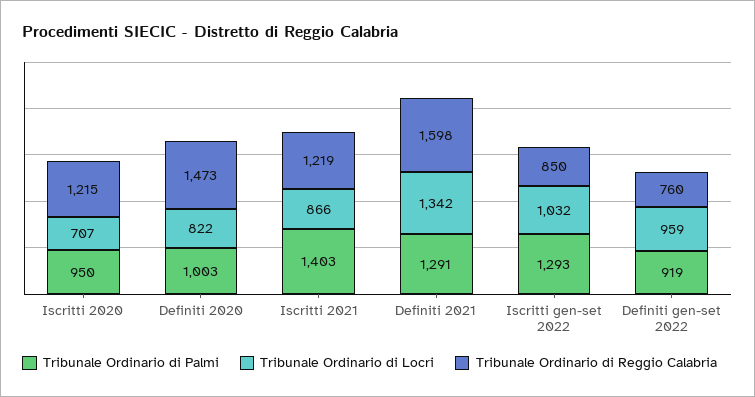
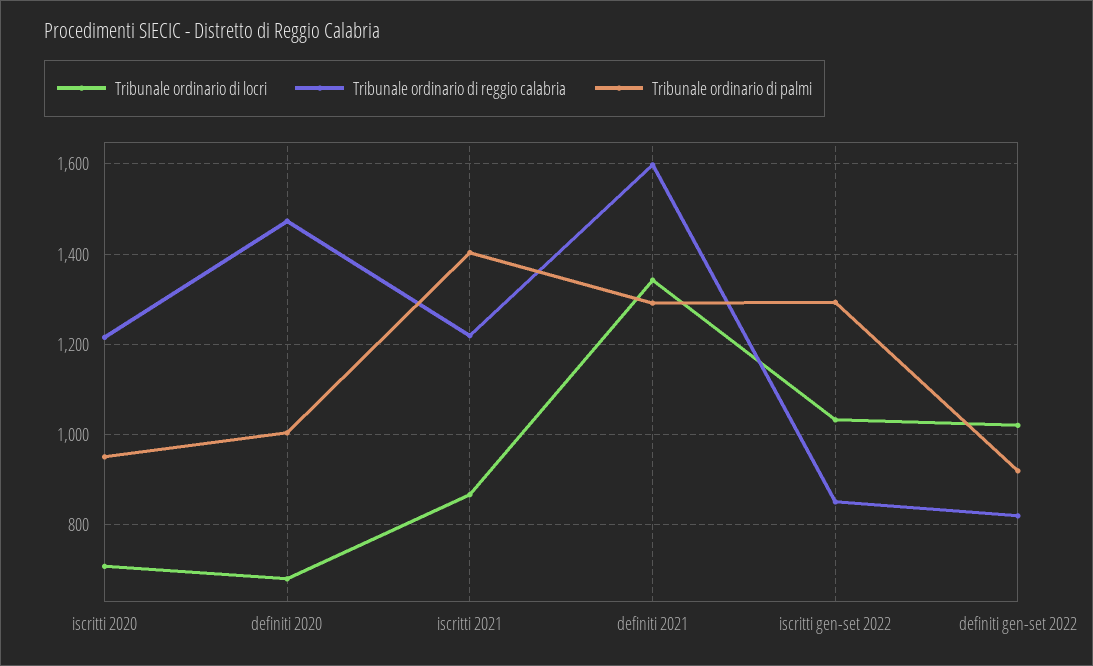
  {
    "Tribunale Ordinario di Palmi": {
      "Iscritti 2020": 950,
      "Definiti 2020": 1003,
      "Iscritti 2021": 1403,
      "Definiti 2021": 1291,
      "Iscritti gen-set 2022": 1293,
      "Definiti gen-set 2022": 919
    },
    "Tribunale Ordinario di Locri": {
      "Iscritti 2020": 707,
-     "Definiti 2020": 822,
+     "Definiti 2020": 680,
      "Iscritti 2021": 866,
      "Definiti 2021": 1342,
      "Iscritti gen-set 2022": 1032,
-     "Definiti gen-set 2022": 959
+     "Definiti gen-set 2022": 1020
    },
    "Tribunale Ordinario di Reggio Calabria": {
      "Iscritti 2020": 1215,
      "Definiti 2020": 1473,
      "Iscritti 2021": 1219,
      "Definiti 2021": 1598,
      "Iscritti gen-set 2022": 850,
-     "Definiti gen-set 2022": 760
+     "Definiti gen-set 2022": 820
    }
  }

